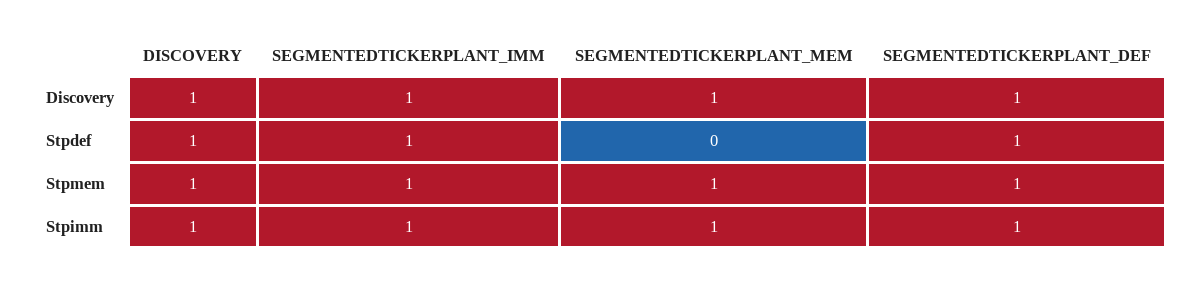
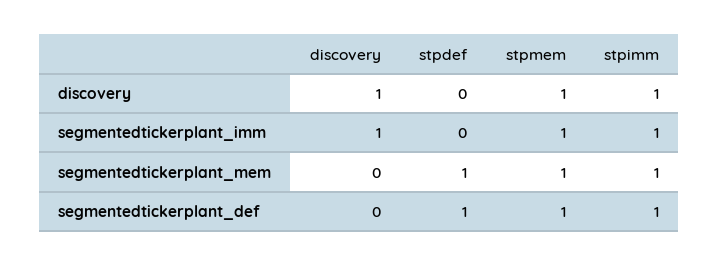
  {
    "DISCOVERY": {
      "Discovery": 1,
-     "Stpdef": 1,
+     "Stpdef": 0,
      "Stpmem": 1,
      "Stpimm": 1
    },
    "SEGMENTEDTICKERPLANT_IMM": {
      "Discovery": 1,
-     "Stpdef": 1,
+     "Stpdef": 0,
      "Stpmem": 1,
      "Stpimm": 1
    },
    "SEGMENTEDTICKERPLANT_MEM": {
-     "Discovery": 1,
+     "Discovery": 0,
-     "Stpdef": 0,
+     "Stpdef": 1,
      "Stpmem": 1,
      "Stpimm": 1
    },
    "SEGMENTEDTICKERPLANT_DEF": {
-     "Discovery": 1,
+     "Discovery": 0,
      "Stpdef": 1,
      "Stpmem": 1,
      "Stpimm": 1
    }
  }

